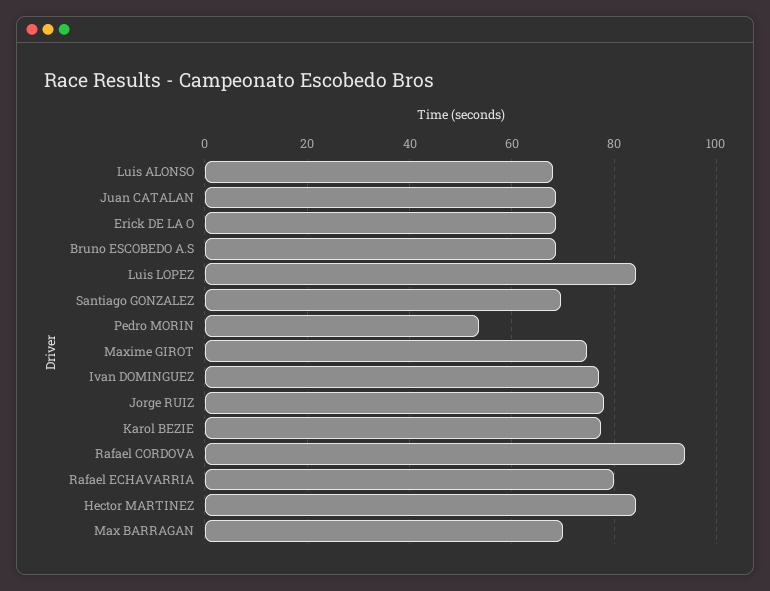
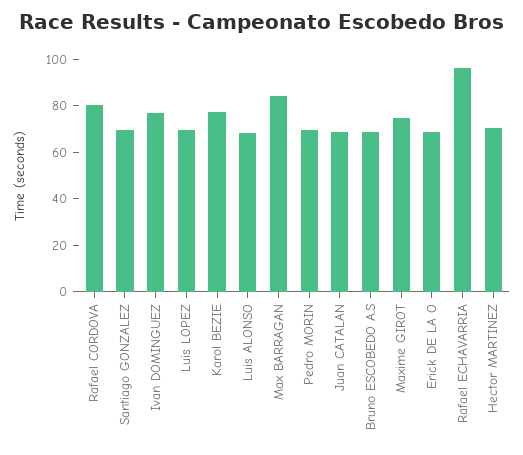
  {
    "Luis ALONSO": 68,
    "Juan CATALAN": 68,
    "Erick DE LA O": 68,
    "Bruno ESCOBEDO A.S": 68,
-   "Luis LOPEZ": 84,
+   "Luis LOPEZ": 70,
    "Santiago GONZALEZ": 70,
-   "Pedro MORIN": 54,
+   "Pedro MORIN": 70,
    "Maxime GIROT": 74,
    "Ivan DOMINGUEZ": 76,
-   "Jorge RUIZ": 78,
    "Karol BEZIE": 78,
-   "Rafael CORDOVA": 94,
+   "Rafael CORDOVA": 80,
-   "Rafael ECHAVARRIA": 80,
+   "Rafael ECHAVARRIA": 95,
-   "Hector MARTINEZ": 84,
+   "Hector MARTINEZ": 70,
-   "Max BARRAGAN": 70
+   "Max BARRAGAN": 85
  }

